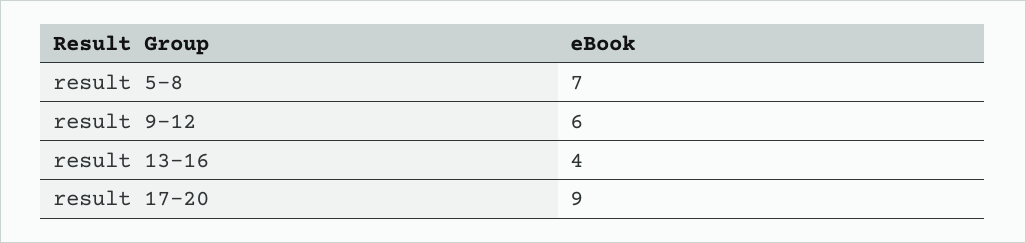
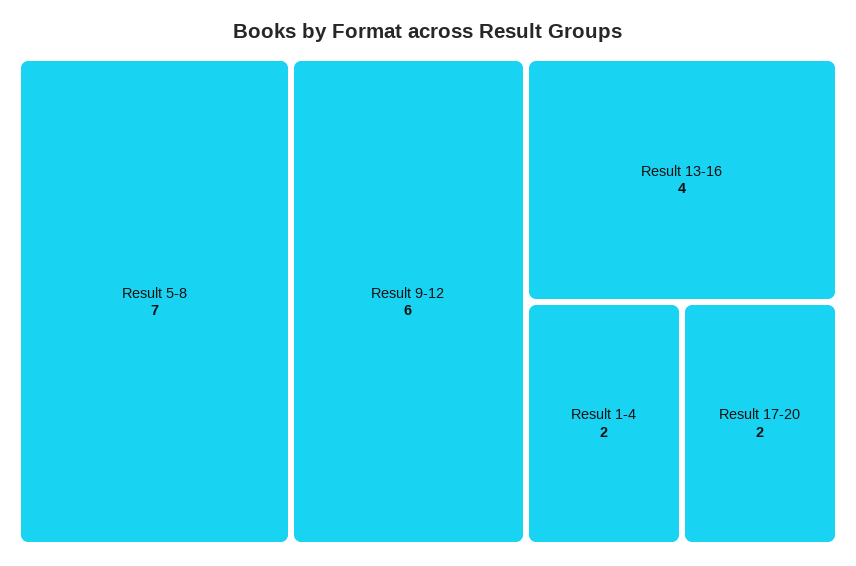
  {
    "result 5-8": 7,
    "result 9-12": 6,
    "result 13-16": 4,
-   "result 17-20": 9
+   "result 17-20": 2,
+   "Result 1-4": 2
  }

